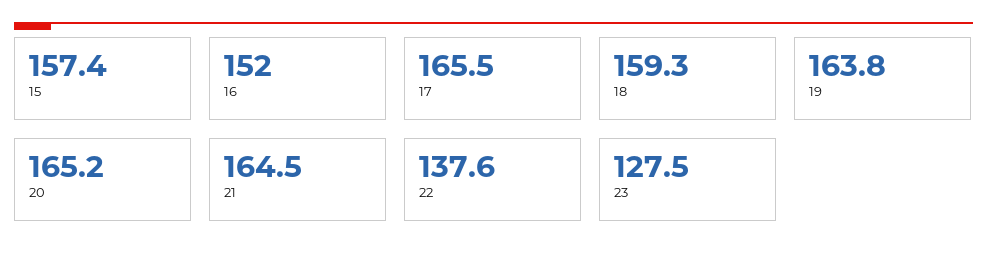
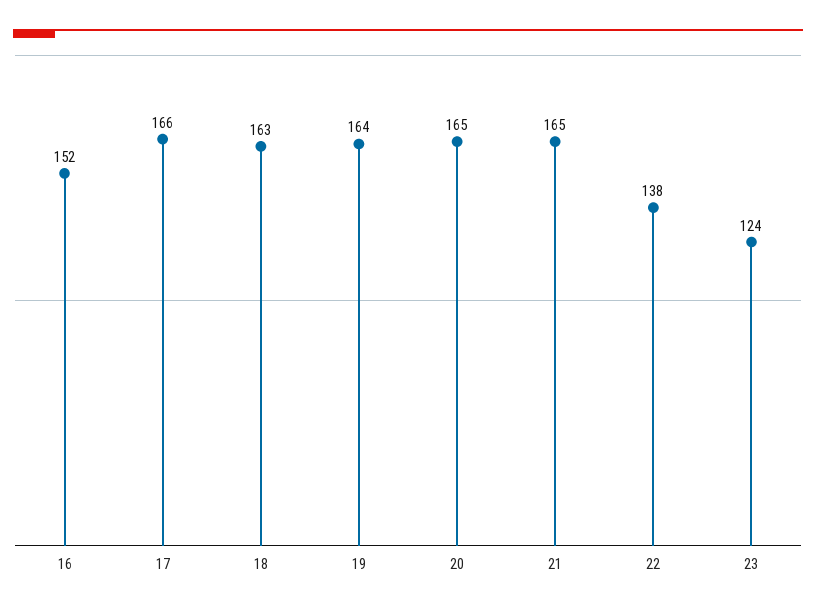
  {
-   "15": 157.4,
    "16": 152,
    "17": 165.5,
-   "18": 159.3,
+   "18": 163,
    "19": 163.8,
    "20": 165.2,
    "21": 164.5,
    "22": 137.6,
-   "23": 127.5
+   "23": 124
  }

